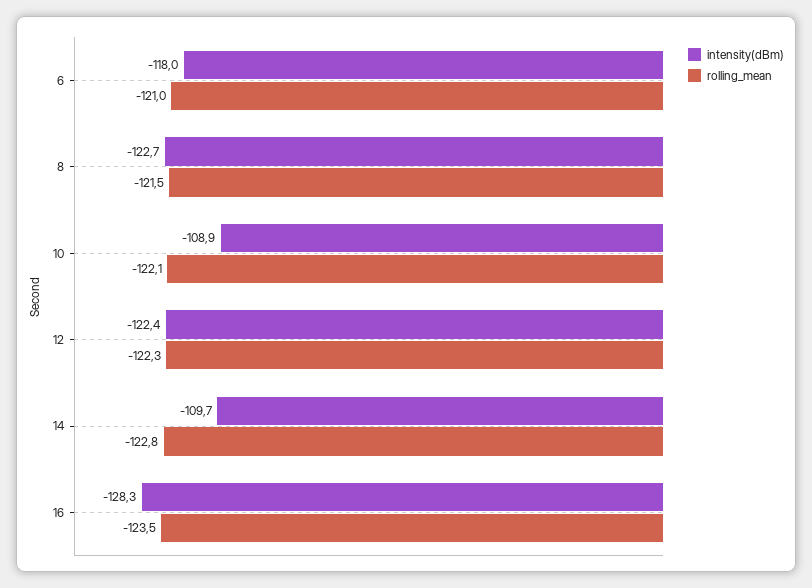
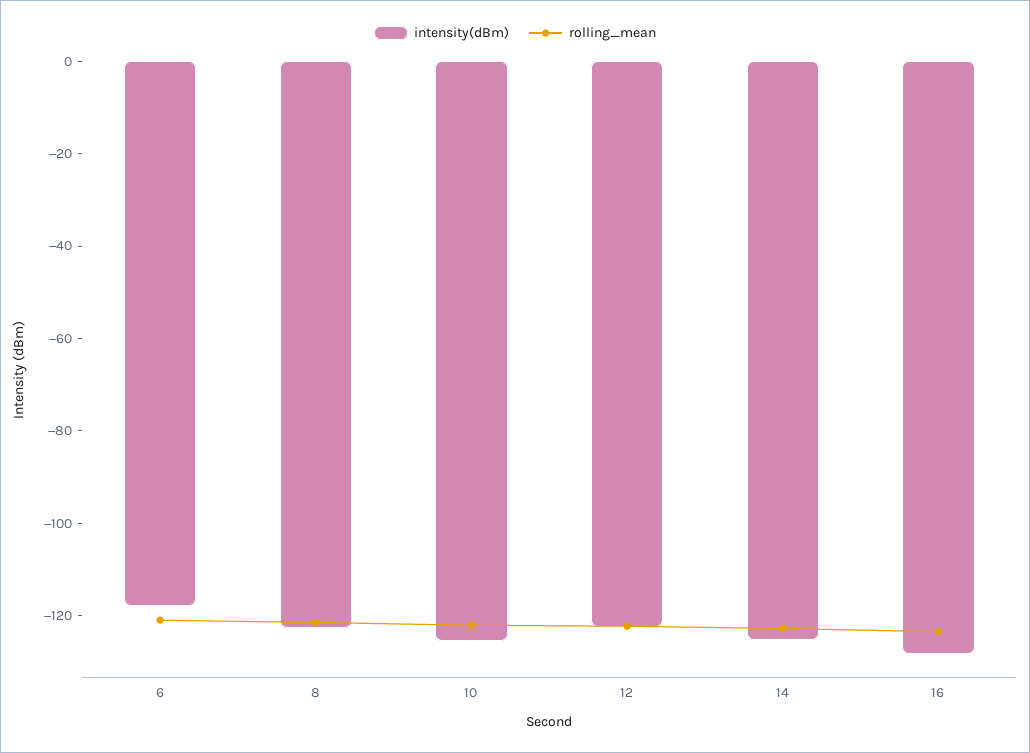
  {
    "intensity(dBm)": {
      "6": -118,
      "8": -122.7,
-     "10": -108.9,
+     "10": -125,
      "12": -122.4,
-     "14": -109.7,
+     "14": -125,
      "16": -128.3
    },
    "rolling_mean": {
      "6": -121,
      "8": -121.5,
      "10": -122.1,
      "12": -122.3,
      "14": -122.8,
      "16": -123.5
    }
  }

